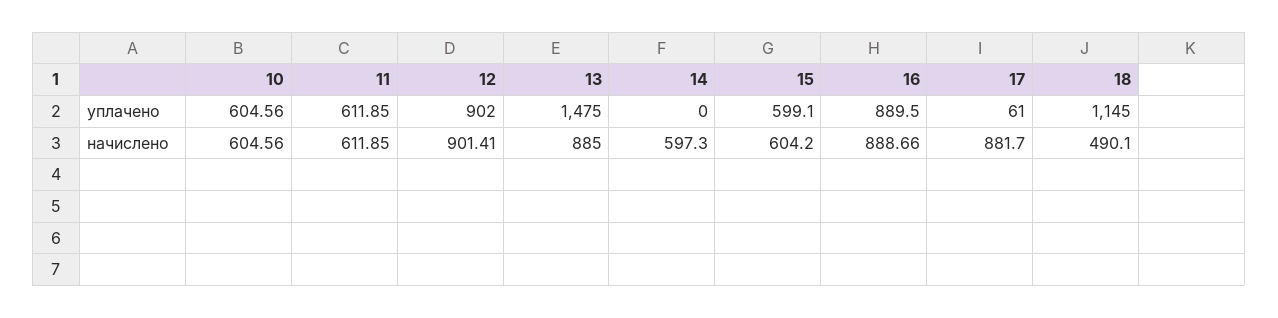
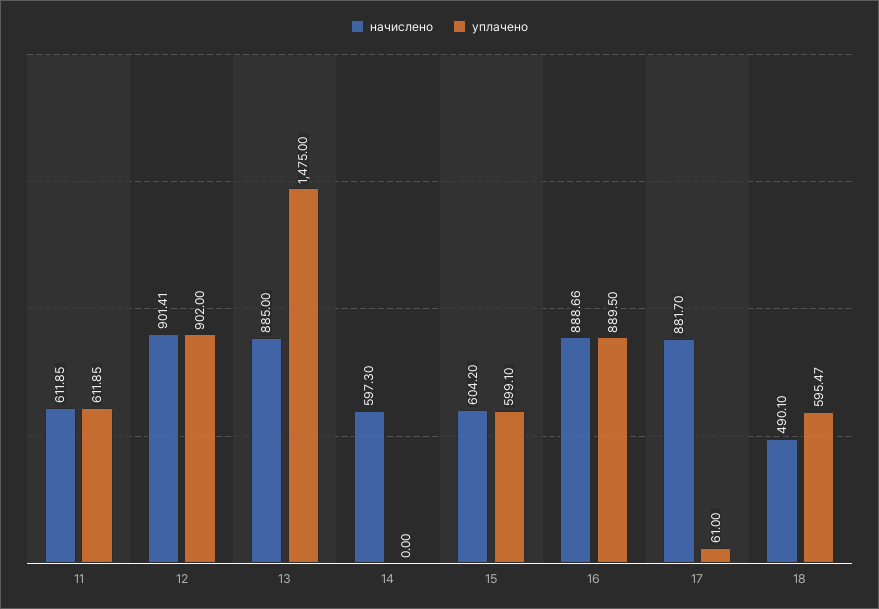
  {
    "уплачено": {
-     "10": 604.56,
      "11": 611.85,
      "12": 902,
      "13": 1475,
      "14": 0,
      "15": 599.1,
      "16": 889.5,
      "17": 61,
-     "18": 1145
+     "18": 595.47
    },
    "начислено": {
-     "10": 604.56,
      "11": 611.85,
      "12": 901.41,
      "13": 885,
      "14": 597.3,
      "15": 604.2,
      "16": 888.66,
      "17": 881.7,
      "18": 490.1
    }
  }

